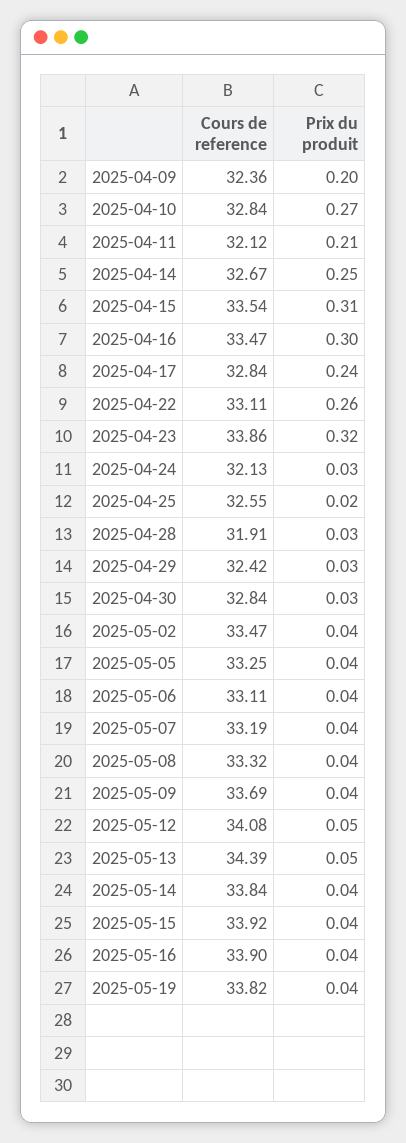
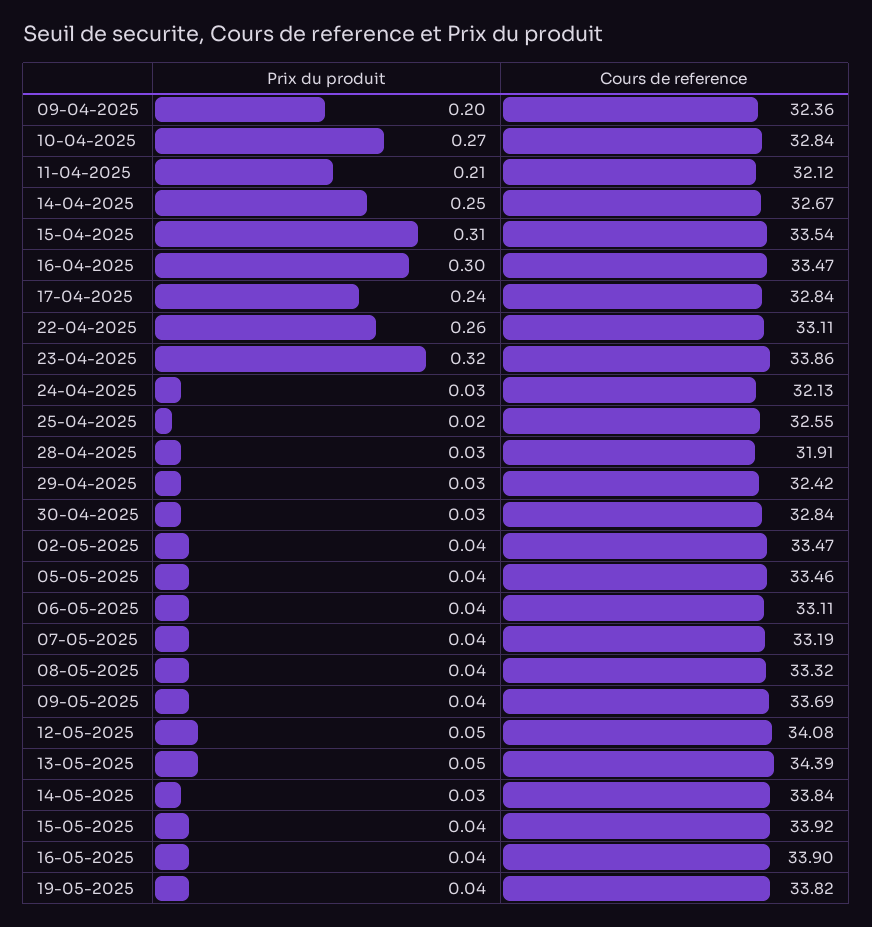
  {
    "Cours de reference": {
      "2025-04-09": 32.36,
      "2025-04-10": 32.84,
      "2025-04-11": 32.12,
      "2025-04-14": 32.67,
      "2025-04-15": 33.54,
      "2025-04-16": 33.47,
      "2025-04-17": 32.84,
      "2025-04-22": 33.11,
      "2025-04-23": 33.86,
      "2025-04-24": 32.13,
      "2025-04-25": 32.55,
      "2025-04-28": 31.91,
      "2025-04-29": 32.42,
      "2025-04-30": 32.84,
      "2025-05-02": 33.47,
-     "2025-05-05": 33.25,
+     "2025-05-05": 33.46,
      "2025-05-06": 33.11,
      "2025-05-07": 33.19,
      "2025-05-08": 33.32,
      "2025-05-09": 33.69,
      "2025-05-12": 34.08,
      "2025-05-13": 34.39,
      "2025-05-14": 33.84,
      "2025-05-15": 33.92,
      "2025-05-16": 33.9,
      "2025-05-19": 33.82
    },
    "Prix du produit": {
      "2025-04-09": 0.2,
      "2025-04-10": 0.27,
      "2025-04-11": 0.21,
      "2025-04-14": 0.25,
      "2025-04-15": 0.31,
      "2025-04-16": 0.3,
      "2025-04-17": 0.24,
      "2025-04-22": 0.26,
      "2025-04-23": 0.32,
      "2025-04-24": 0.03,
      "2025-04-25": 0.02,
      "2025-04-28": 0.03,
      "2025-04-29": 0.03,
      "2025-04-30": 0.03,
      "2025-05-02": 0.04,
      "2025-05-05": 0.04,
      "2025-05-06": 0.04,
      "2025-05-07": 0.04,
      "2025-05-08": 0.04,
      "2025-05-09": 0.04,
      "2025-05-12": 0.05,
      "2025-05-13": 0.05,
-     "2025-05-14": 0.04,
+     "2025-05-14": 0.03,
      "2025-05-15": 0.04,
      "2025-05-16": 0.04,
      "2025-05-19": 0.04
    }
  }

